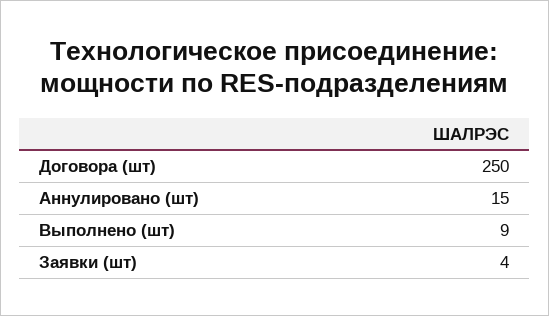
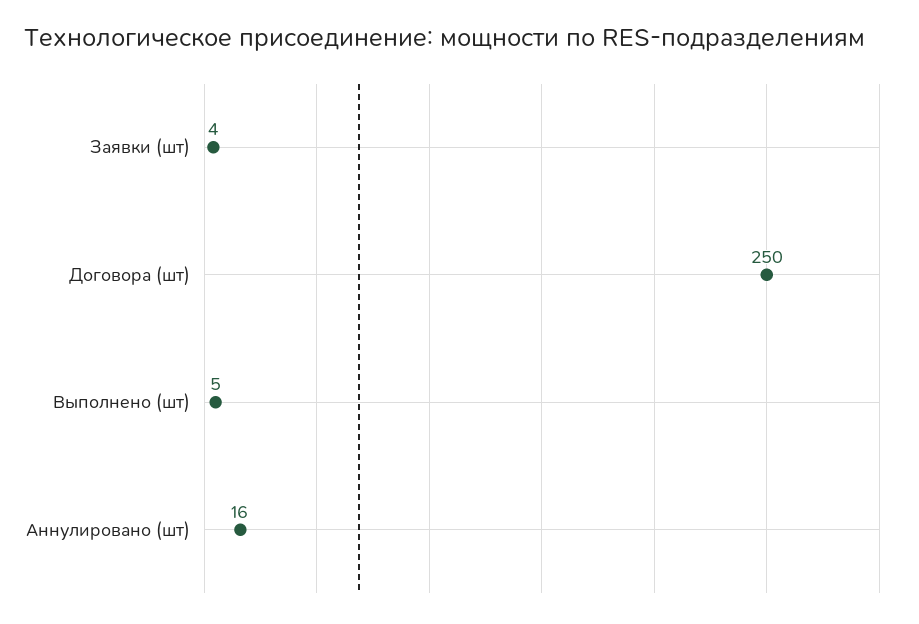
  {
    "Договора (шт)": 250,
-   "Аннулировано (шт)": 15,
+   "Аннулировано (шт)": 16,
-   "Выполнено (шт)": 9,
+   "Выполнено (шт)": 5,
    "Заявки (шт)": 4
  }

